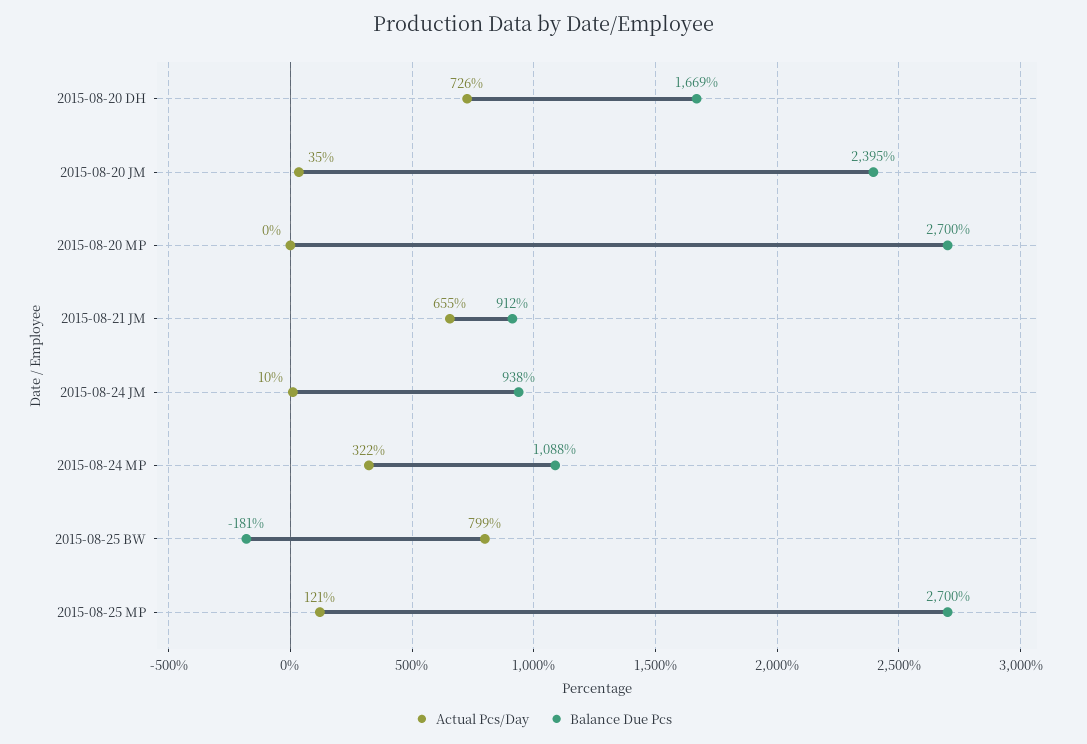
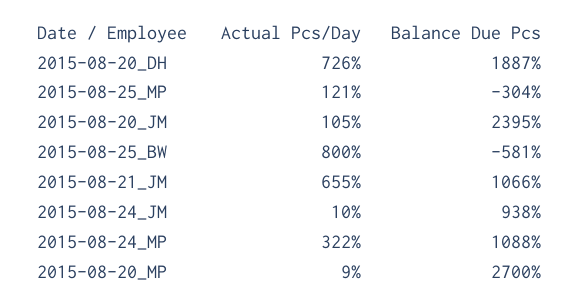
  {
    "Actual Pcs/Day": {
      "2015-08-20 DH": 726,
-     "2015-08-20 JM": 35,
+     "2015-08-20 JM": 105,
-     "2015-08-20 MP": 0,
+     "2015-08-20 MP": 9,
      "2015-08-21 JM": 655,
      "2015-08-24 JM": 10,
      "2015-08-24 MP": 322,
-     "2015-08-25 BW": 799,
+     "2015-08-25 BW": 800,
      "2015-08-25 MP": 121
    },
    "Balance Due Pcs": {
-     "2015-08-20 DH": 1669,
+     "2015-08-20 DH": 1887,
      "2015-08-20 JM": 2395,
      "2015-08-20 MP": 2700,
-     "2015-08-21 JM": 912,
+     "2015-08-21 JM": 1066,
      "2015-08-24 JM": 938,
      "2015-08-24 MP": 1088,
-     "2015-08-25 BW": -181,
+     "2015-08-25 BW": -581,
-     "2015-08-25 MP": 2700
+     "2015-08-25 MP": -304
    }
  }

